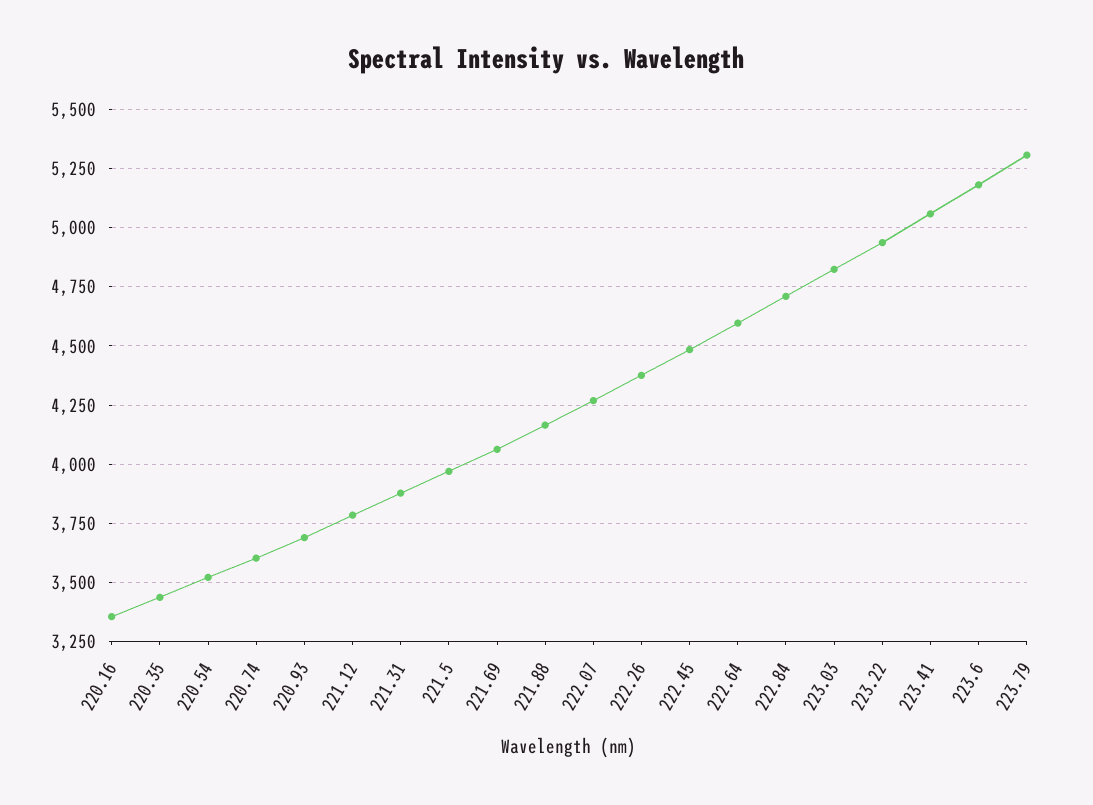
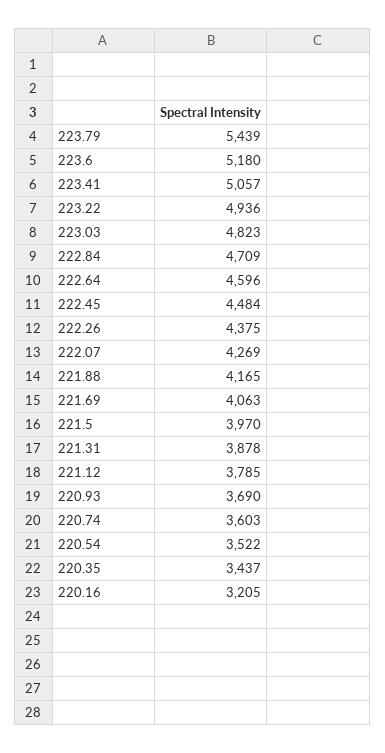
  {
-   "220.16": 3350,
+   "220.16": 3205,
    "220.35": 3437,
    "220.54": 3522,
    "220.74": 3603,
    "220.93": 3690,
    "221.12": 3785,
    "221.31": 3878,
    "221.5": 3970,
    "221.69": 4063,
    "221.88": 4165,
    "222.07": 4269,
    "222.26": 4375,
    "222.45": 4484,
    "222.64": 4596,
    "222.84": 4709,
    "223.03": 4823,
    "223.22": 4936,
    "223.41": 5057,
    "223.6": 5180,
-   "223.79": 5300
+   "223.79": 5439
  }

